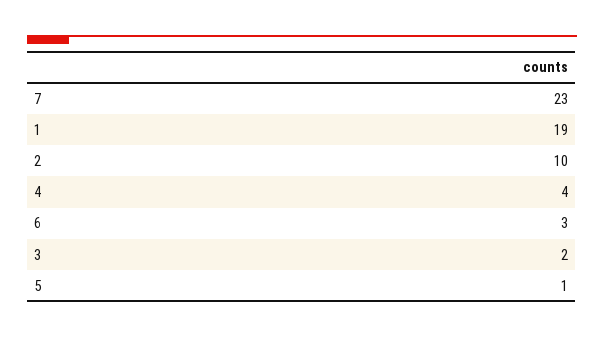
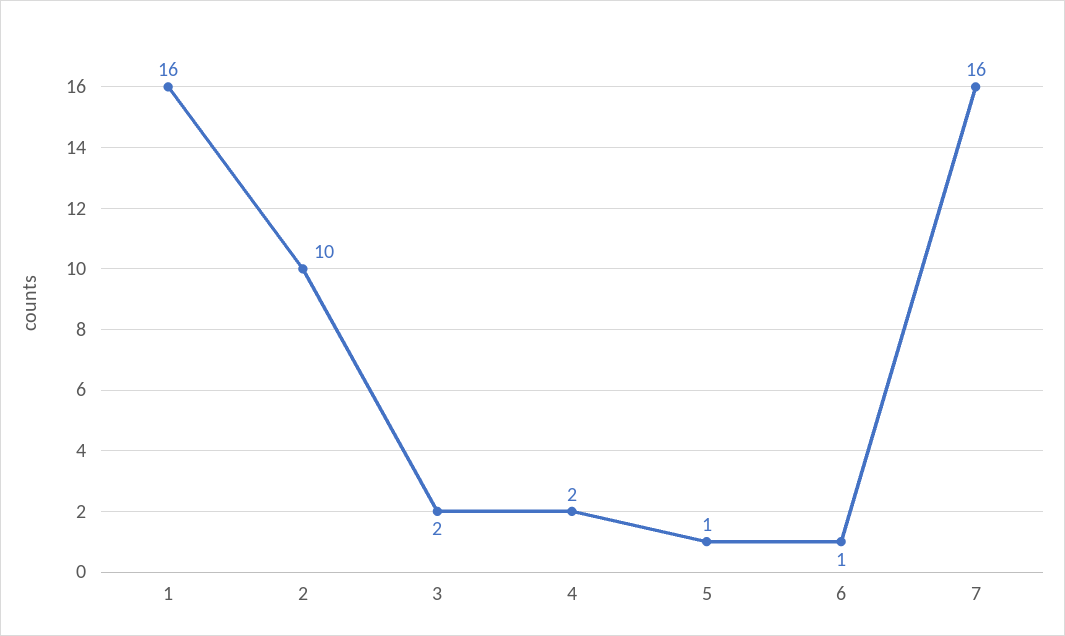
  {
-   "7": 23,
+   "7": 16,
-   "1": 19,
+   "1": 16,
    "2": 10,
-   "4": 4,
+   "4": 2,
-   "6": 3,
+   "6": 1,
    "3": 2,
    "5": 1
  }

